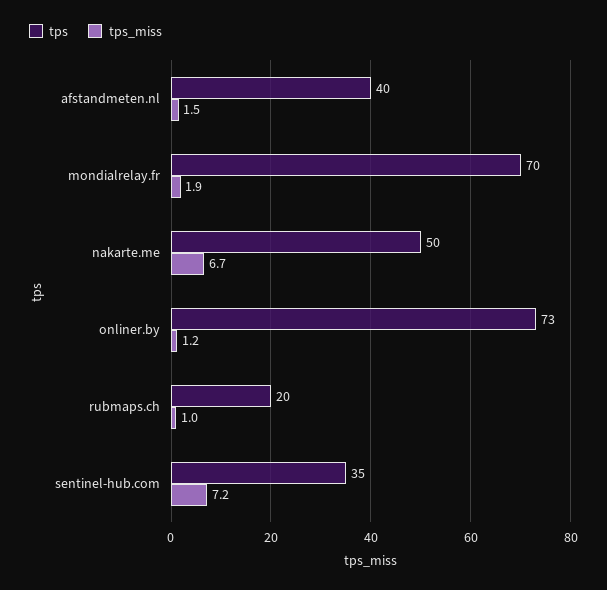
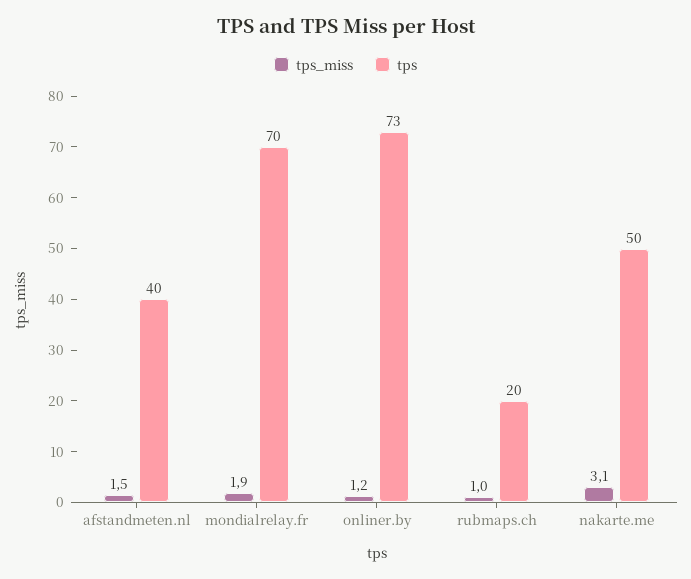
  {
    "tps": {
      "afstandmeten.nl": 40,
      "mondialrelay.fr": 70,
      "nakarte.me": 50,
      "onliner.by": 73,
-     "rubmaps.ch": 20,
+     "rubmaps.ch": 20
-     "sentinel-hub.com": 35
    },
    "tps_miss": {
      "afstandmeten.nl": 1.5,
      "mondialrelay.fr": 1.9,
-     "nakarte.me": 6.7,
+     "nakarte.me": 3.1,
      "onliner.by": 1.2,
-     "rubmaps.ch": 1,
+     "rubmaps.ch": 1
-     "sentinel-hub.com": 7.2
    }
  }

